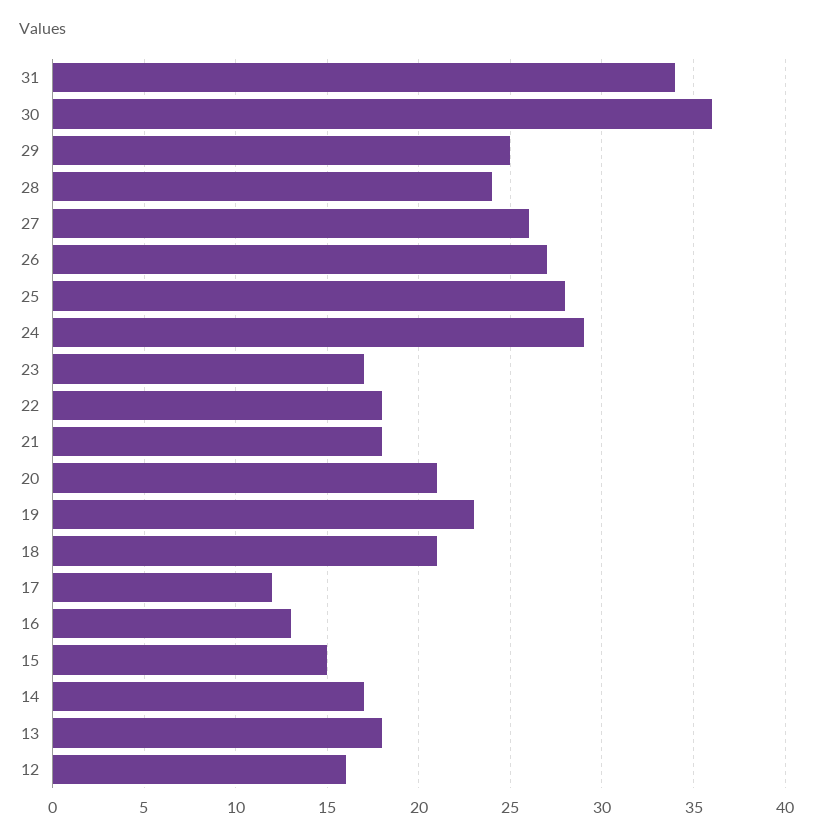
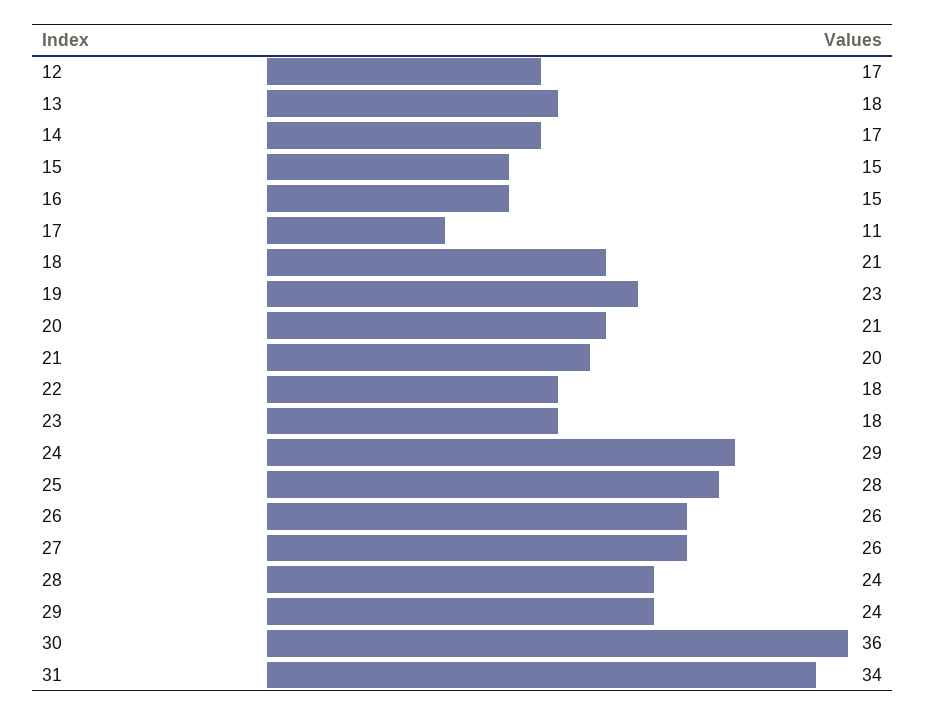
  {
    "31": 34,
    "30": 36,
-   "29": 25,
+   "29": 24,
    "28": 24,
    "27": 26,
-   "26": 27,
+   "26": 26,
    "25": 28,
    "24": 29,
-   "23": 17,
+   "23": 18,
    "22": 18,
-   "21": 18,
+   "21": 20,
    "20": 21,
    "19": 23,
    "18": 21,
-   "17": 12,
+   "17": 11,
-   "16": 13,
+   "16": 15,
    "15": 15,
    "14": 17,
    "13": 18,
-   "12": 16
+   "12": 17
  }

